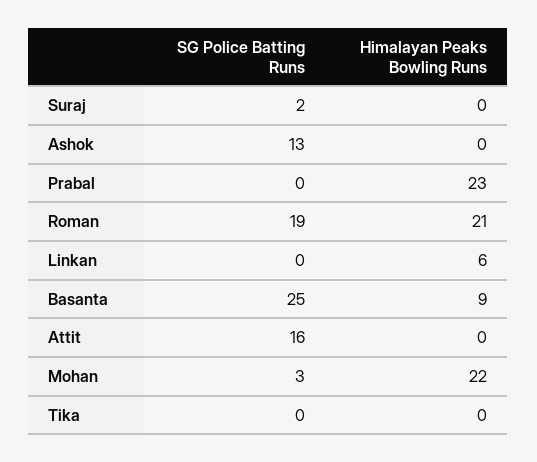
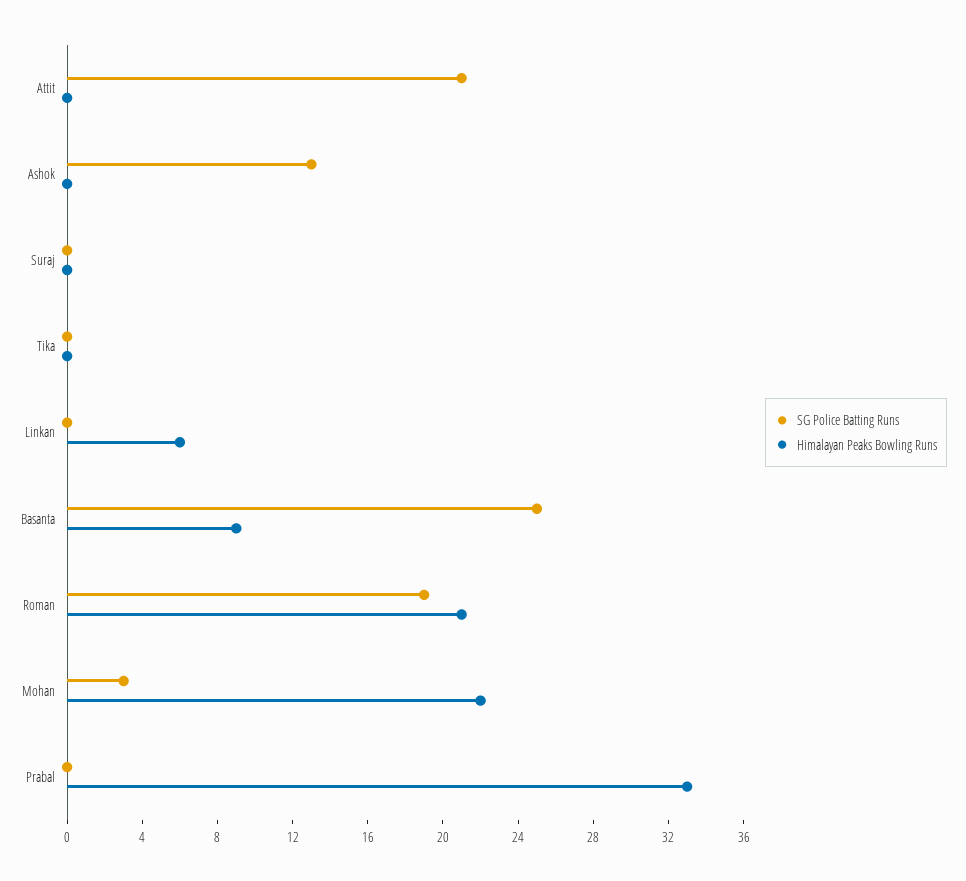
  {
    "SG Police Batting Runs": {
-     "Suraj": 2,
+     "Suraj": 0,
      "Ashok": 13,
      "Prabal": 0,
      "Roman": 19,
      "Linkan": 0,
      "Basanta": 25,
-     "Attit": 16,
+     "Attit": 21,
      "Mohan": 3,
      "Tika": 0
    },
    "Himalayan Peaks Bowling Runs": {
      "Suraj": 0,
      "Ashok": 0,
-     "Prabal": 23,
+     "Prabal": 33,
      "Roman": 21,
      "Linkan": 6,
      "Basanta": 9,
      "Attit": 0,
      "Mohan": 22,
      "Tika": 0
    }
  }

